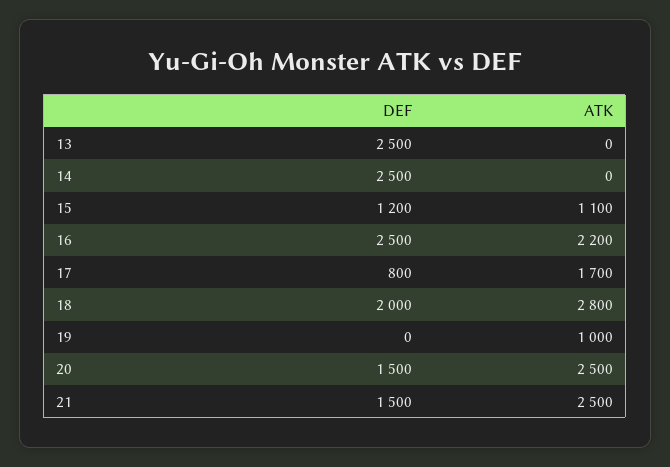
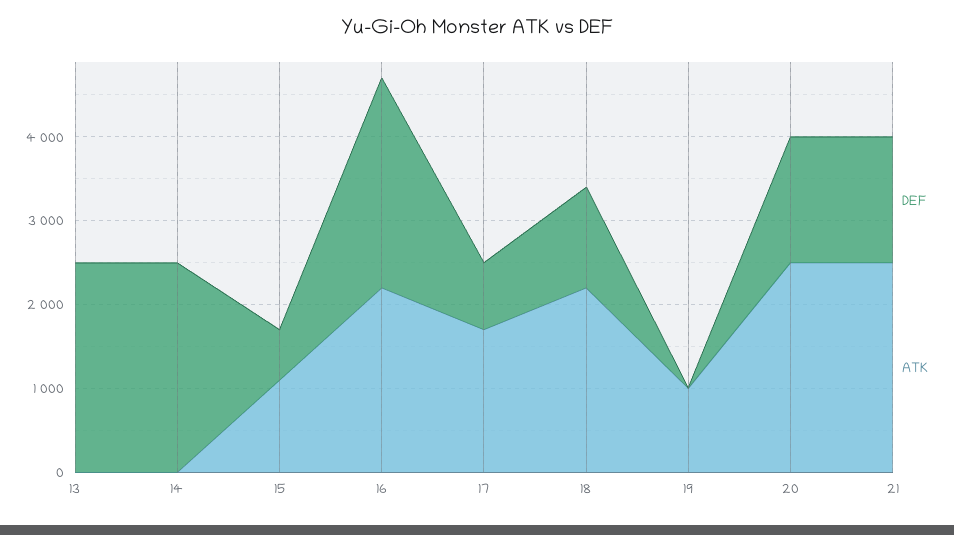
  {
    "DEF": {
      "13": 2500,
      "14": 2500,
-     "15": 1200,
+     "15": 600,
      "16": 2500,
      "17": 800,
-     "18": 2000,
+     "18": 1200,
      "19": 0,
      "20": 1500,
      "21": 1500
    },
    "ATK": {
      "13": 0,
      "14": 0,
      "15": 1100,
      "16": 2200,
      "17": 1700,
-     "18": 2800,
+     "18": 2200,
      "19": 1000,
      "20": 2500,
      "21": 2500
    }
  }

